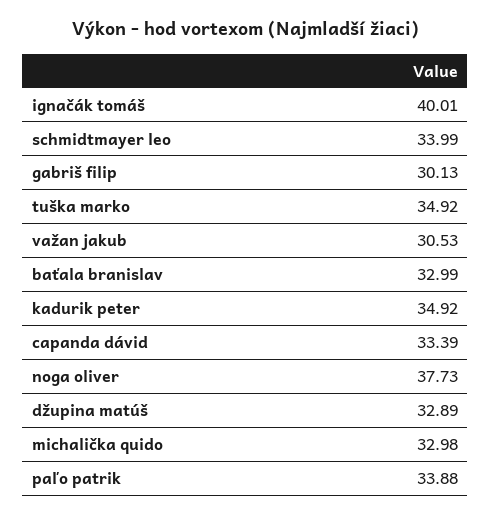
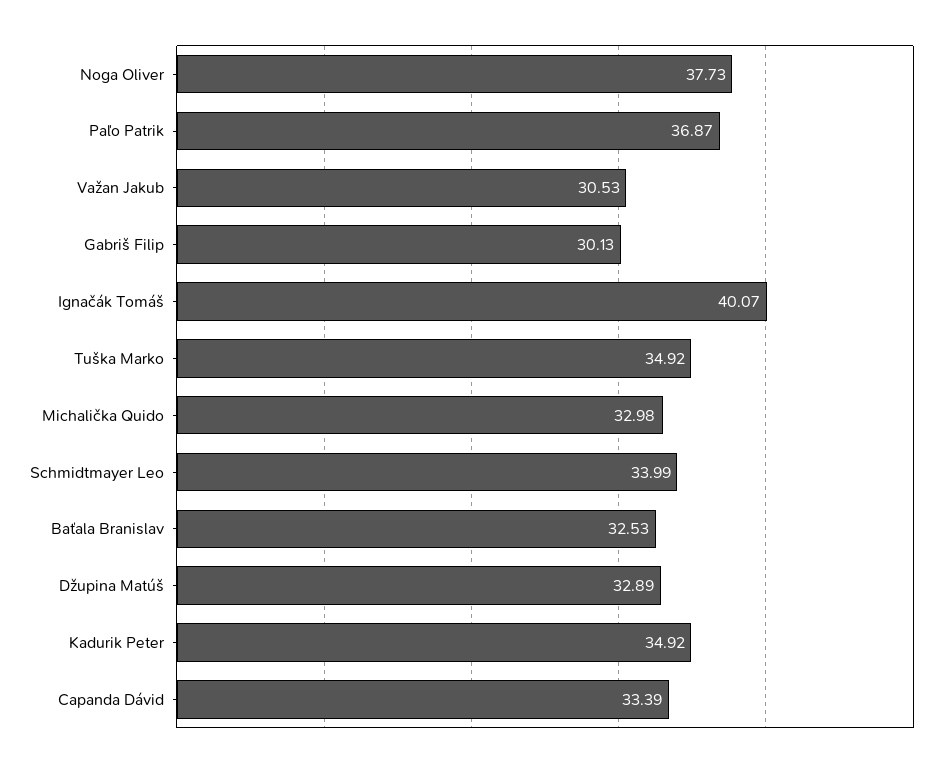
  {
-   "ignačák tomáš": 40.01,
+   "ignačák tomáš": 40.07,
    "schmidtmayer leo": 33.99,
    "gabriš filip": 30.13,
    "tuška marko": 34.92,
    "važan jakub": 30.53,
-   "baťala branislav": 32.99,
+   "baťala branislav": 32.53,
    "kadurik peter": 34.92,
    "capanda dávid": 33.39,
    "noga oliver": 37.73,
    "džupina matúš": 32.89,
    "michalička quido": 32.98,
-   "paľo patrik": 33.88
+   "paľo patrik": 36.87
  }

